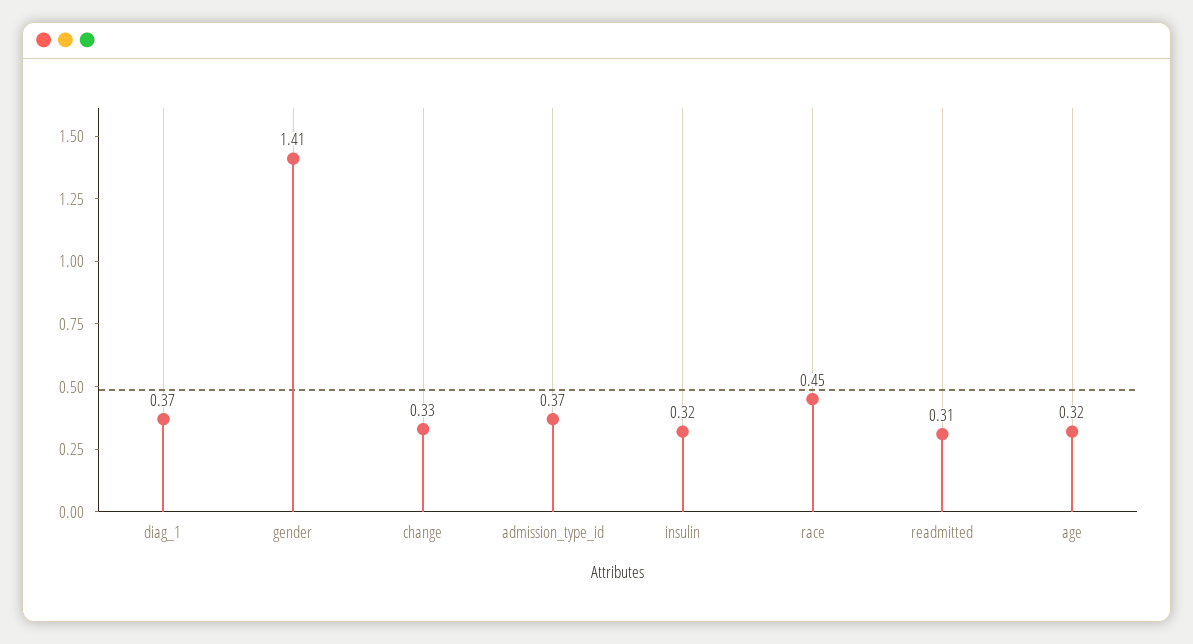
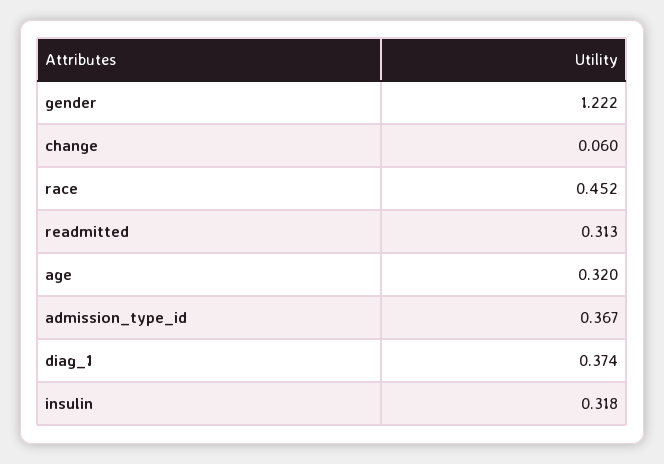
  {
    "diag_1": 0.374,
-   "gender": 1.41,
+   "gender": 1.222,
-   "change": 0.33,
+   "change": 0.06,
    "admission_type_id": 0.367,
    "insulin": 0.318,
    "race": 0.452,
    "readmitted": 0.313,
    "age": 0.32
  }

